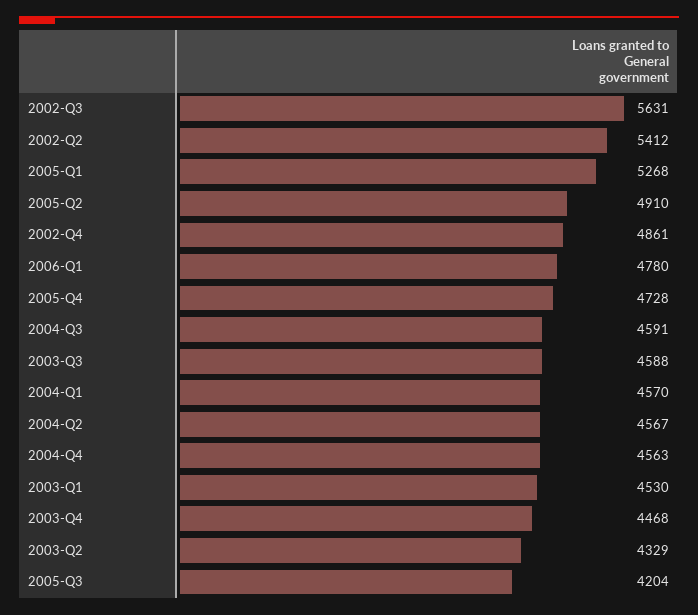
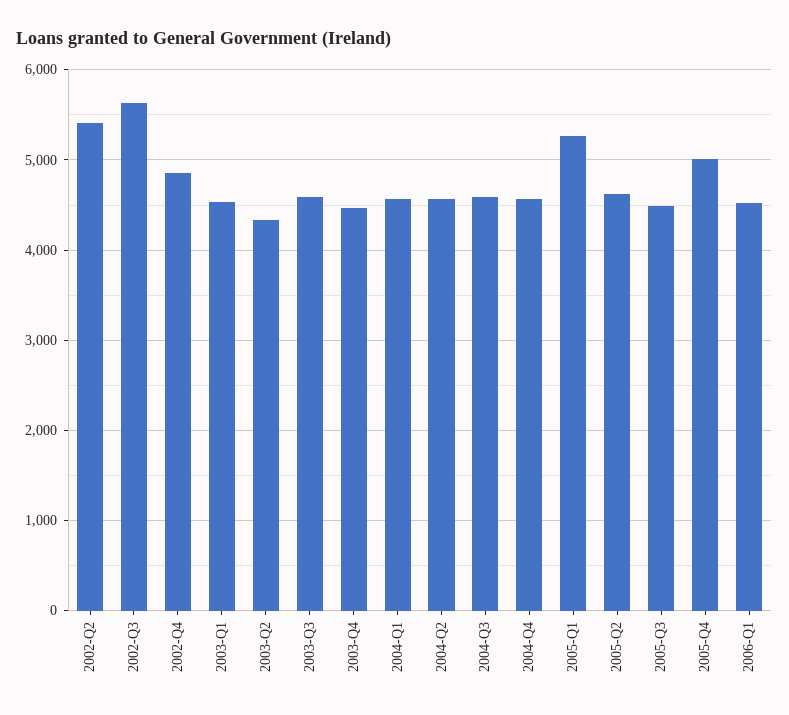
  {
    "2002-Q3": 5631,
    "2002-Q2": 5412,
    "2005-Q1": 5268,
-   "2005-Q2": 4910,
+   "2005-Q2": 4600,
    "2002-Q4": 4861,
-   "2006-Q1": 4780,
+   "2006-Q1": 4500,
-   "2005-Q4": 4728,
+   "2005-Q4": 5000,
    "2004-Q3": 4591,
    "2003-Q3": 4588,
    "2004-Q1": 4570,
    "2004-Q2": 4567,
    "2004-Q4": 4563,
    "2003-Q1": 4530,
    "2003-Q4": 4468,
    "2003-Q2": 4329,
-   "2005-Q3": 4204
+   "2005-Q3": 4500
  }

